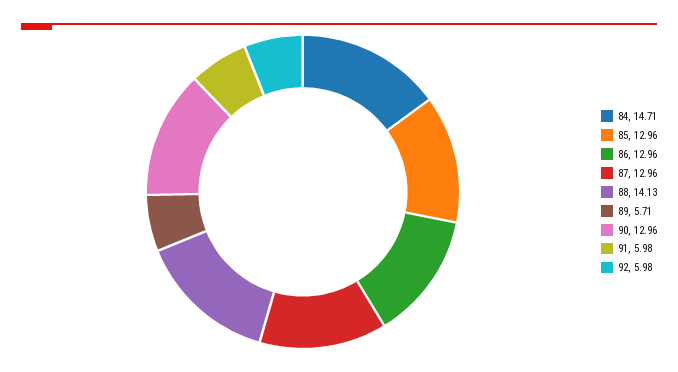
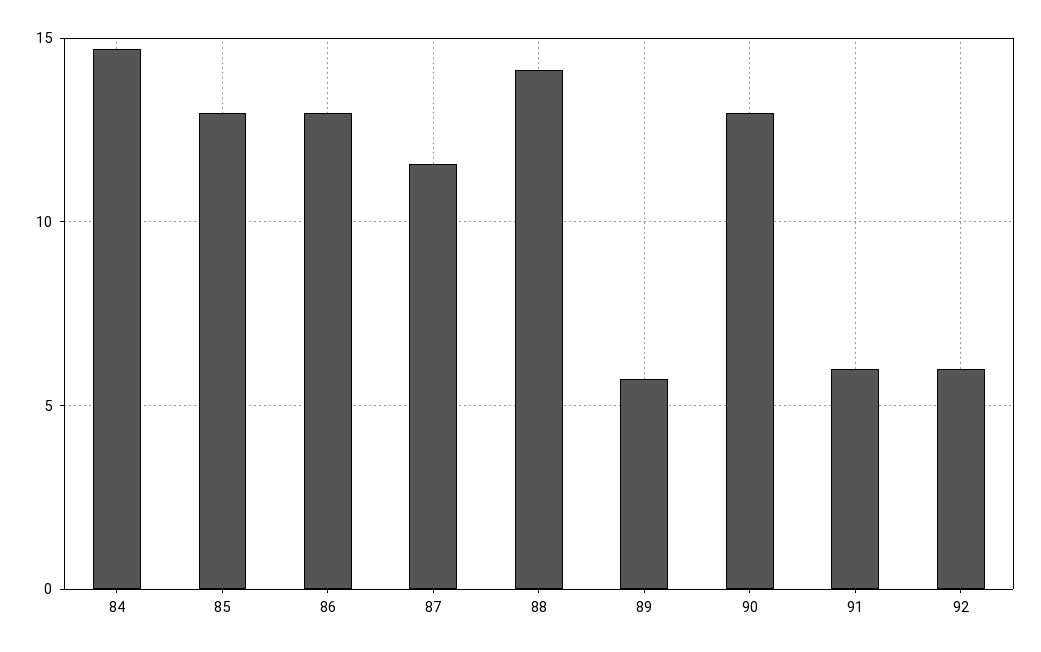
  {
    "84": 14.71,
    "85": 12.96,
    "86": 12.96,
-   "87": 12.96,
+   "87": 11.5,
    "88": 14.13,
    "89": 5.71,
    "90": 12.96,
    "91": 5.98,
    "92": 5.98
  }

